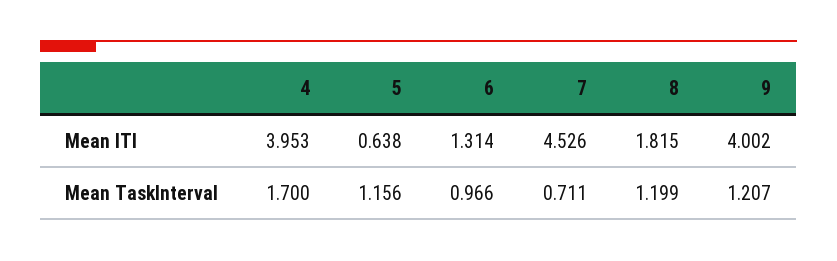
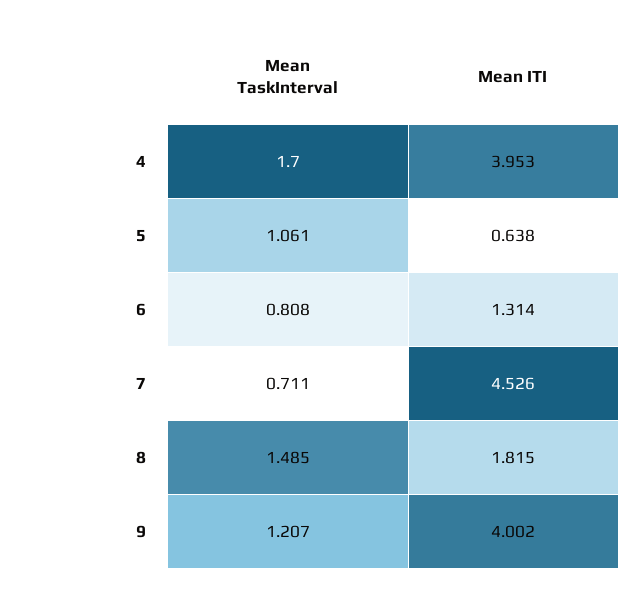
  {
    "4": {
      "Mean ITI": 3.953,
      "Mean TaskInterval": 1.7
    },
    "5": {
      "Mean ITI": 0.638,
-     "Mean TaskInterval": 1.156
+     "Mean TaskInterval": 1.061
    },
    "6": {
      "Mean ITI": 1.314,
-     "Mean TaskInterval": 0.966
+     "Mean TaskInterval": 0.808
    },
    "7": {
      "Mean ITI": 4.526,
      "Mean TaskInterval": 0.711
    },
    "8": {
      "Mean ITI": 1.815,
-     "Mean TaskInterval": 1.199
+     "Mean TaskInterval": 1.485
    },
    "9": {
      "Mean ITI": 4.002,
      "Mean TaskInterval": 1.207
    }
  }

